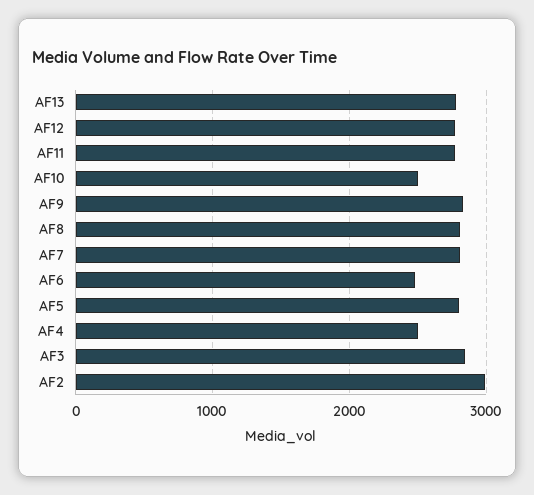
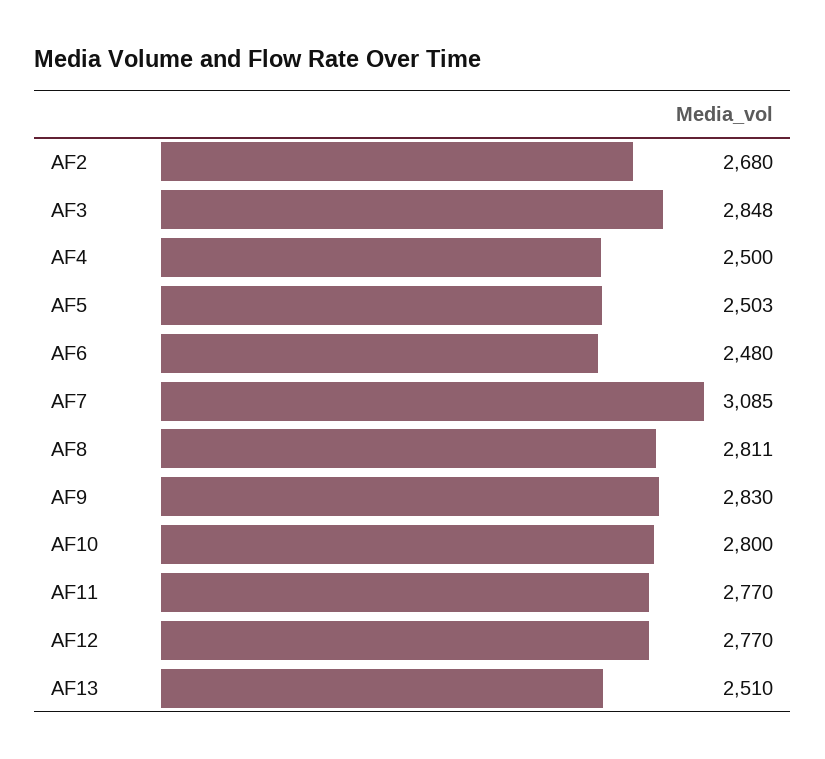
  {
-   "AF13": 2800,
+   "AF13": 2510,
    "AF12": 2770,
    "AF11": 2770,
-   "AF10": 2500,
+   "AF10": 2800,
    "AF9": 2830,
    "AF8": 2811,
-   "AF7": 2800,
+   "AF7": 3085,
    "AF6": 2480,
-   "AF5": 2800,
+   "AF5": 2503,
    "AF4": 2500,
    "AF3": 2848,
-   "AF2": 3000
+   "AF2": 2680
  }

